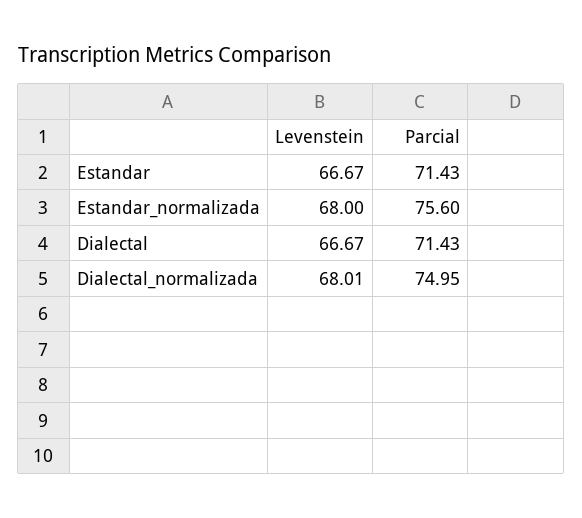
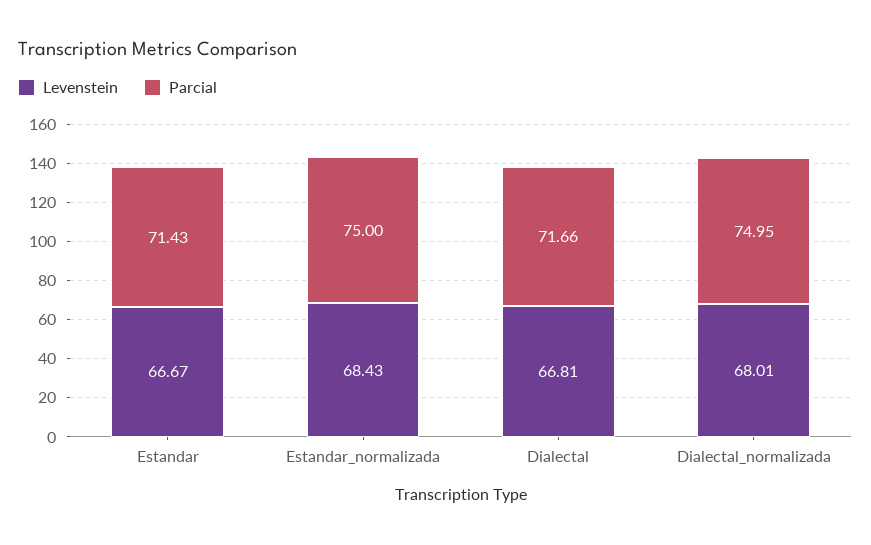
  {
    "Levenstein": {
      "Estandar": 66.67,
-     "Estandar_normalizada": 68,
+     "Estandar_normalizada": 68.43,
-     "Dialectal": 66.67,
+     "Dialectal": 66.81,
      "Dialectal_normalizada": 68.01
    },
    "Parcial": {
      "Estandar": 71.43,
-     "Estandar_normalizada": 75.6,
+     "Estandar_normalizada": 75,
-     "Dialectal": 71.43,
+     "Dialectal": 71.66,
      "Dialectal_normalizada": 74.95
    }
  }

